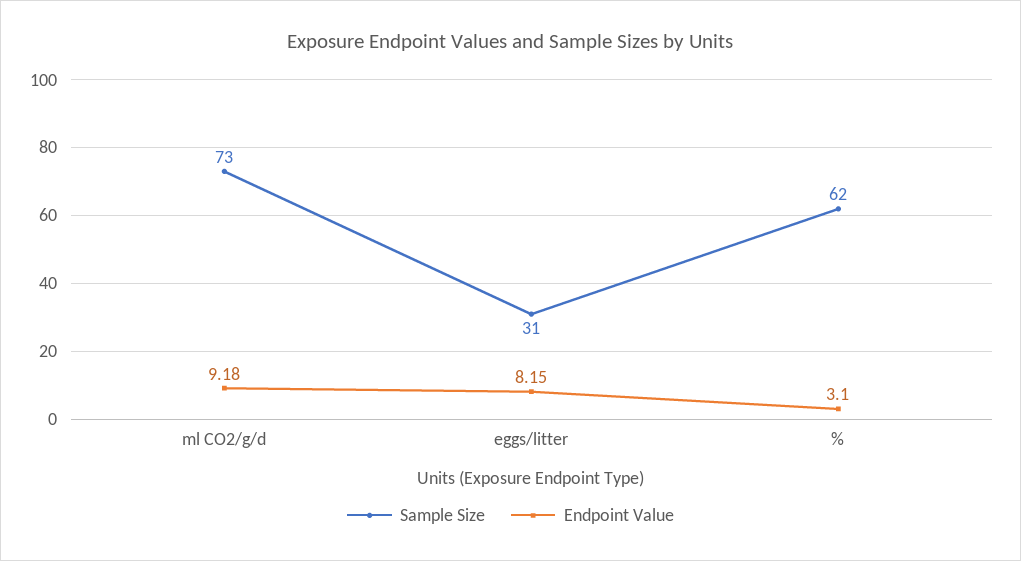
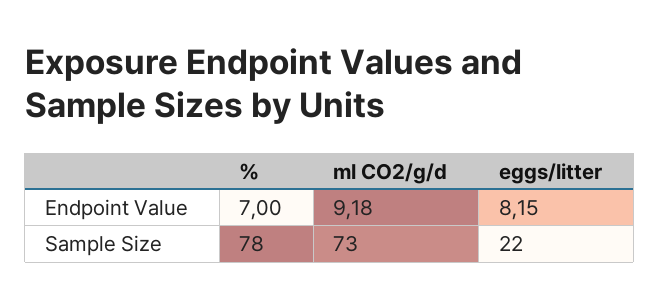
  {
    "Sample Size": {
      "ml CO2/g/d": 73,
-     "eggs/litter": 31,
+     "eggs/litter": 22,
-     "%": 62
+     "%": 78
    },
    "Endpoint Value": {
      "ml CO2/g/d": 9.18,
      "eggs/litter": 8.15,
-     "%": 3.1
+     "%": 7
    }
  }

